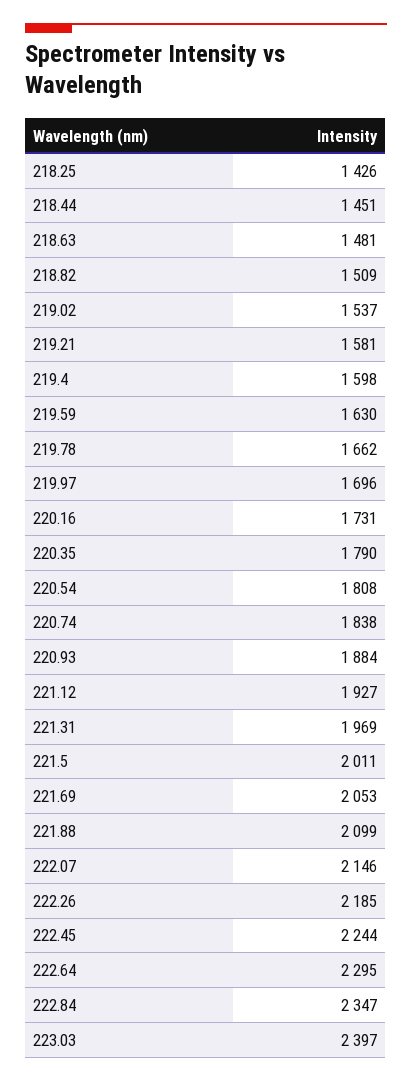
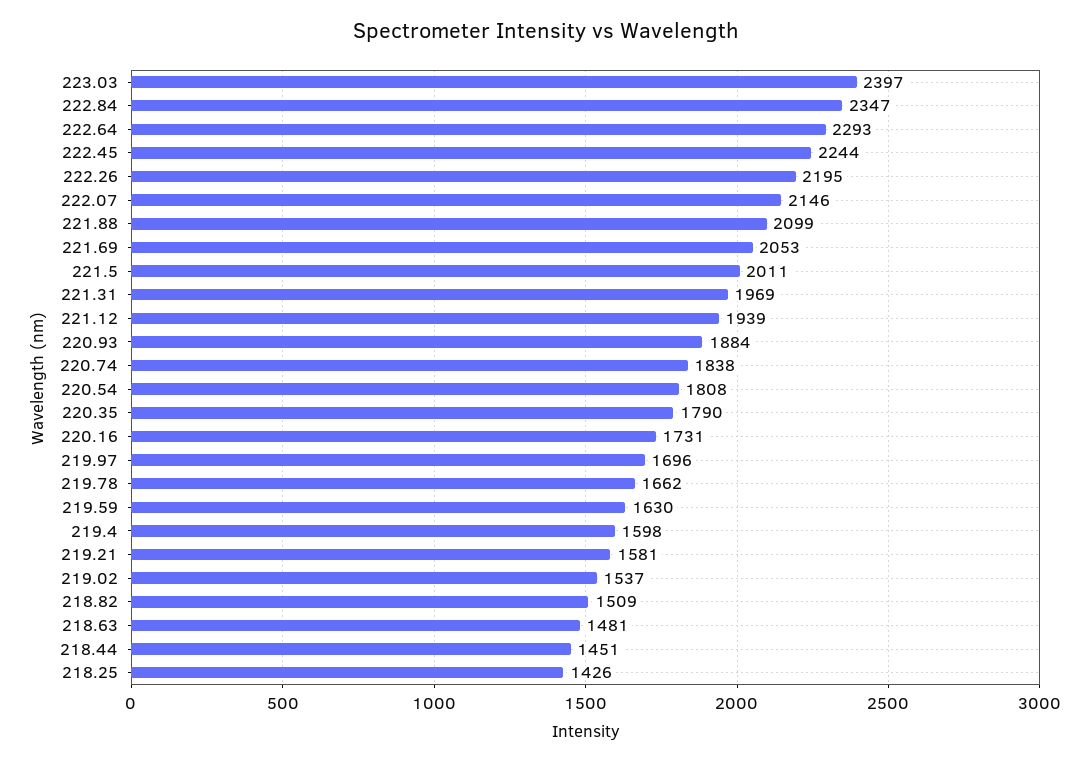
  {
    "218.25": 1426,
    "218.44": 1451,
    "218.63": 1481,
    "218.82": 1509,
    "219.02": 1537,
    "219.21": 1581,
    "219.4": 1598,
    "219.59": 1630,
    "219.78": 1662,
    "219.97": 1696,
    "220.16": 1731,
    "220.35": 1790,
    "220.54": 1808,
    "220.74": 1838,
    "220.93": 1884,
-   "221.12": 1927,
+   "221.12": 1939,
    "221.31": 1969,
    "221.5": 2011,
    "221.69": 2053,
    "221.88": 2099,
    "222.07": 2146,
-   "222.26": 2185,
+   "222.26": 2195,
    "222.45": 2244,
-   "222.64": 2295,
+   "222.64": 2293,
    "222.84": 2347,
    "223.03": 2397
  }

